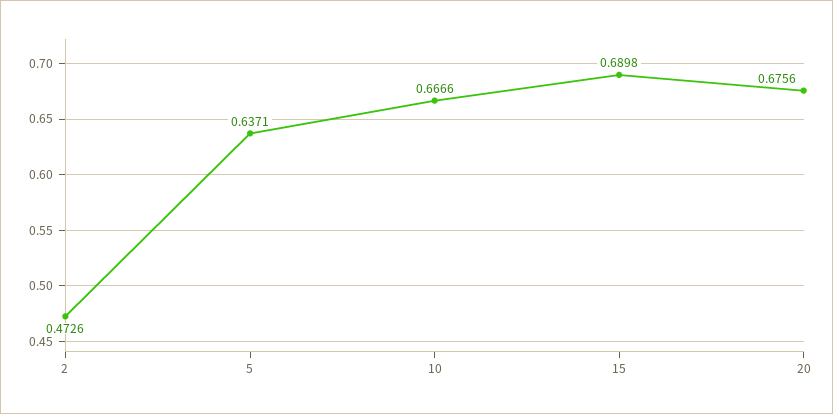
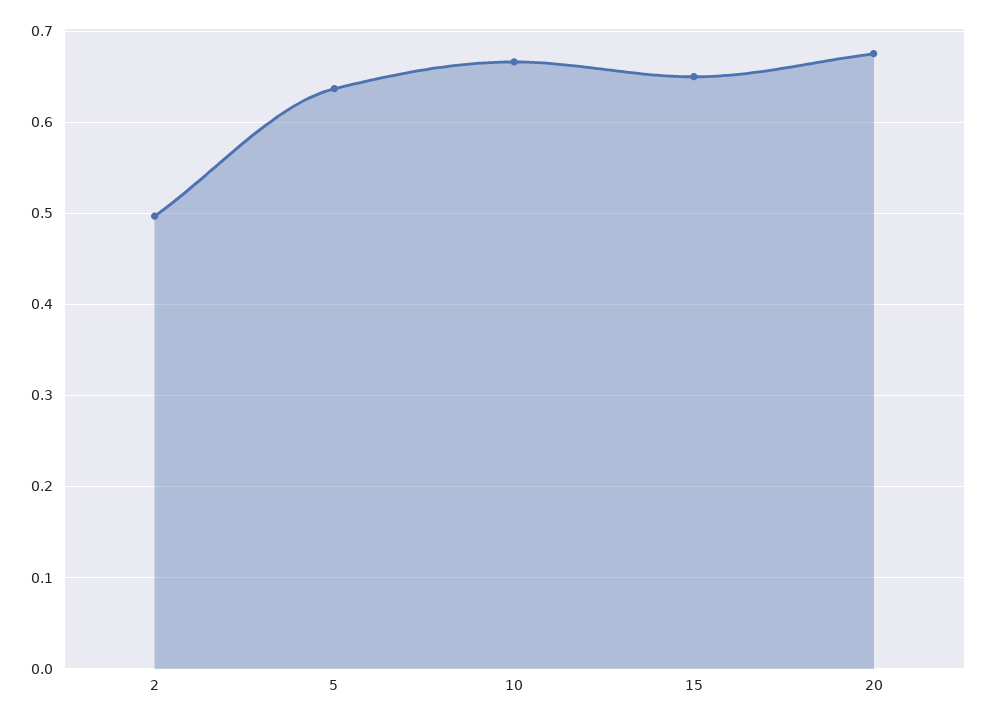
  {
-   "2": 0.4726,
+   "2": 0.5,
    "5": 0.6371,
    "10": 0.6666,
-   "15": 0.6898,
+   "15": 0.65,
    "20": 0.6756
  }

